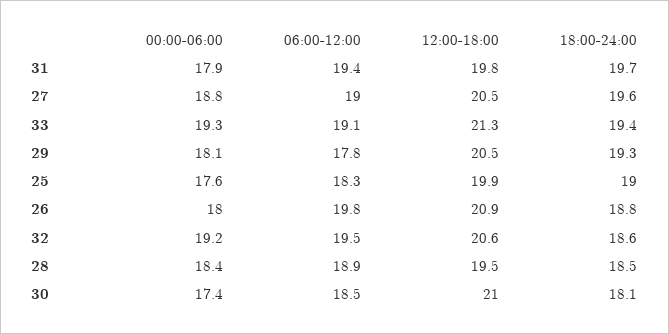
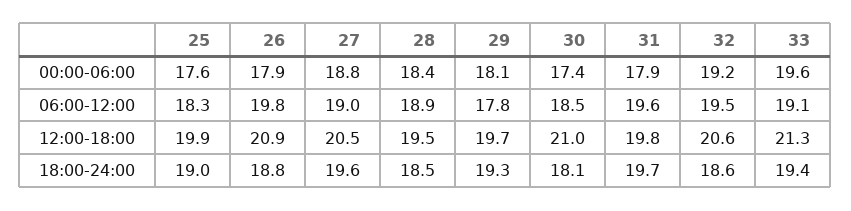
  {
    "00:00-06:00": {
      "31": 17.9,
      "27": 18.8,
-     "33": 19.3,
+     "33": 19.6,
      "29": 18.1,
      "25": 17.6,
-     "26": 18,
+     "26": 17.9,
      "32": 19.2,
      "28": 18.4,
      "30": 17.4
    },
    "06:00-12:00": {
-     "31": 19.4,
+     "31": 19.6,
      "27": 19,
      "33": 19.1,
      "29": 17.8,
      "25": 18.3,
      "26": 19.8,
      "32": 19.5,
      "28": 18.9,
      "30": 18.5
    },
    "12:00-18:00": {
      "31": 19.8,
      "27": 20.5,
      "33": 21.3,
-     "29": 20.5,
+     "29": 19.7,
      "25": 19.9,
      "26": 20.9,
      "32": 20.6,
      "28": 19.5,
      "30": 21
    },
    "18:00-24:00": {
      "31": 19.7,
      "27": 19.6,
      "33": 19.4,
      "29": 19.3,
      "25": 19,
      "26": 18.8,
      "32": 18.6,
      "28": 18.5,
      "30": 18.1
    }
  }

